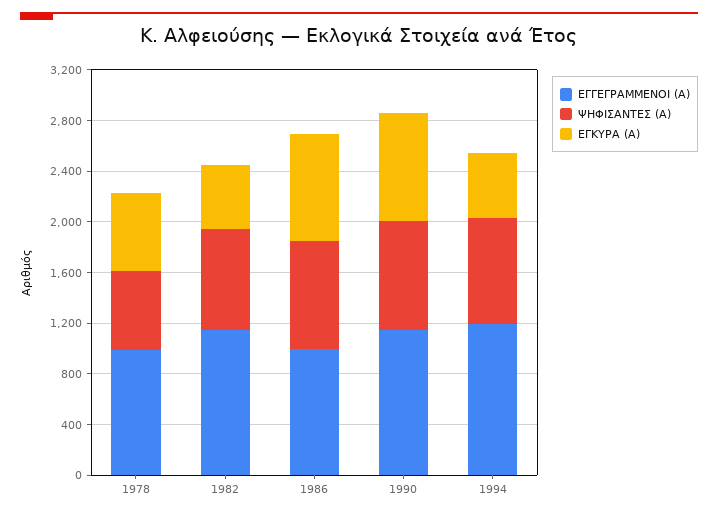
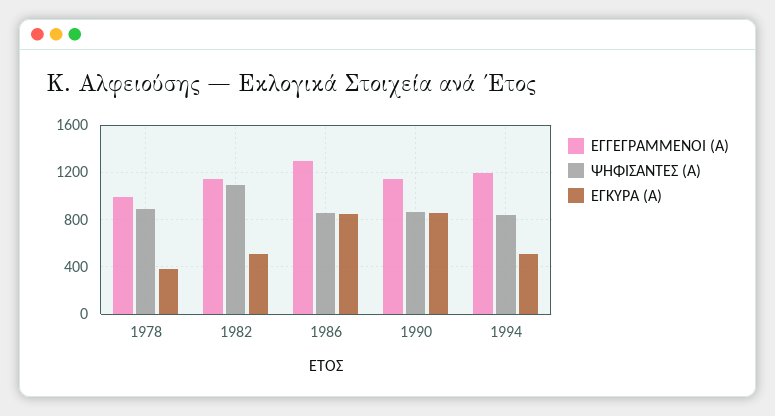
  {
    "ΕΓΓΕΓΡΑΜΜΕΝΟΙ (Α)": {
      "1978": 1000,
      "1982": 1100,
-     "1986": 1000,
+     "1986": 1300,
      "1990": 1100,
      "1994": 1200
    },
    "ΨΗΦΙΣΑΝΤΕΣ (Α)": {
-     "1978": 600,
+     "1978": 900,
-     "1982": 800,
+     "1982": 1100,
      "1986": 900,
      "1990": 900,
      "1994": 800
    },
    "ΕΓΚΥΡΑ (Α)": {
-     "1978": 600,
+     "1978": 400,
      "1982": 500,
      "1986": 800,
      "1990": 900,
      "1994": 500
    }
  }

